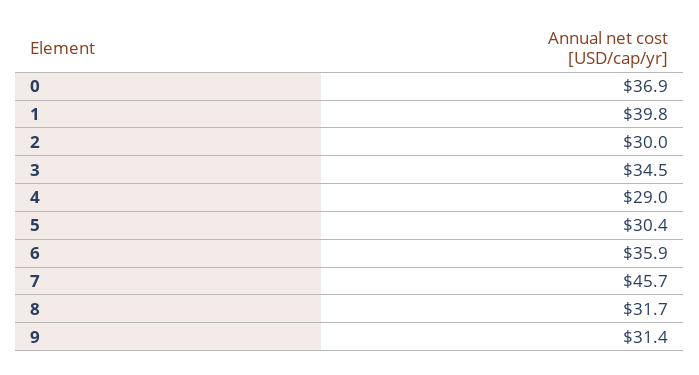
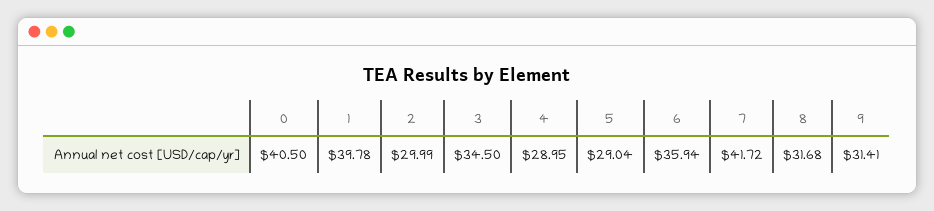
  {
-   "0": 36.9,
+   "0": 40.5,
    "1": 39.78,
    "2": 29.99,
    "3": 34.5,
    "4": 28.95,
-   "5": 30.4,
+   "5": 29.04,
    "6": 35.94,
-   "7": 45.7,
+   "7": 41.72,
    "8": 31.68,
    "9": 31.41
  }

